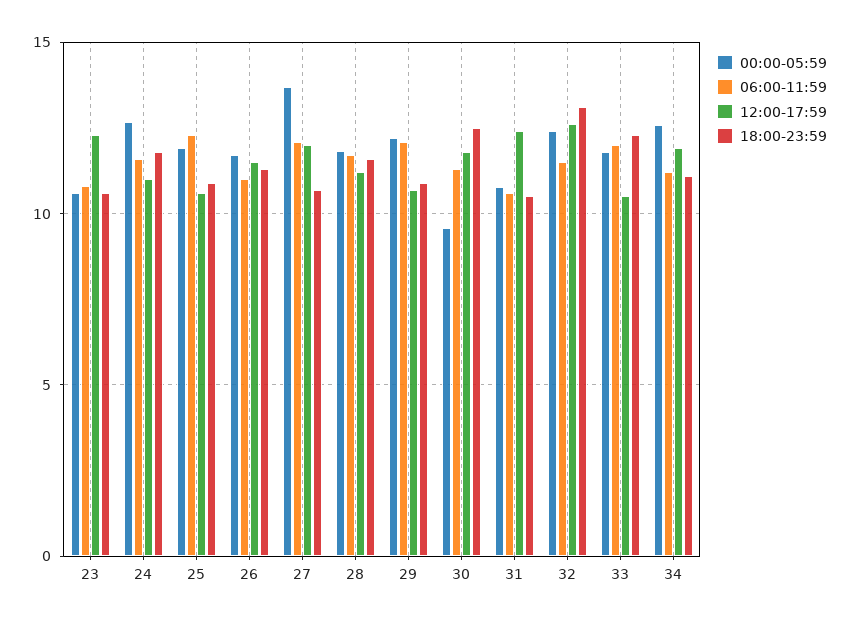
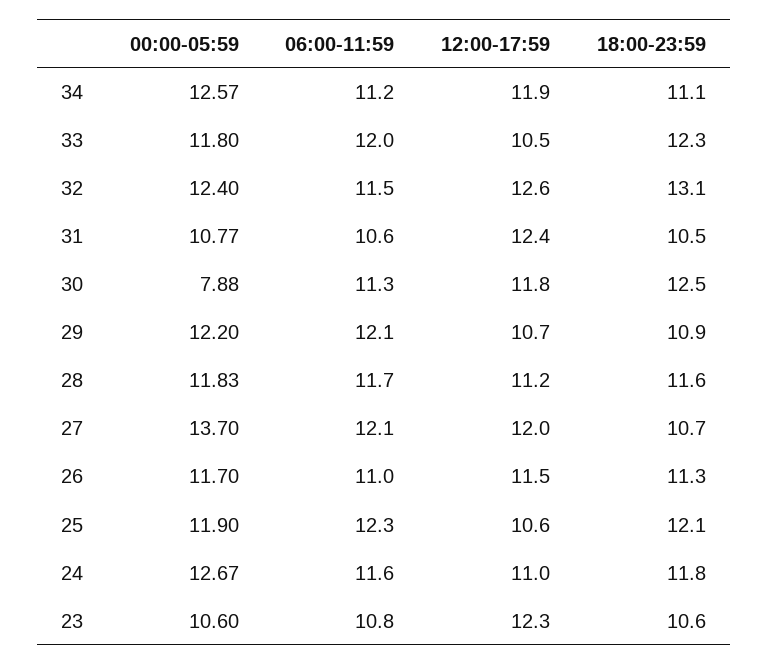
  {
    "00:00-05:59": {
      "23": 10.6,
      "24": 12.67,
      "25": 11.9,
      "26": 11.7,
      "27": 13.7,
      "28": 11.83,
      "29": 12.2,
-     "30": 9.5,
+     "30": 7.88,
      "31": 10.77,
      "32": 12.4,
      "33": 11.8,
      "34": 12.57
    },
    "06:00-11:59": {
      "23": 10.8,
      "24": 11.6,
      "25": 12.3,
      "26": 11,
      "27": 12.1,
      "28": 11.7,
      "29": 12.1,
      "30": 11.3,
      "31": 10.6,
      "32": 11.5,
      "33": 12,
      "34": 11.2
    },
    "12:00-17:59": {
      "23": 12.3,
      "24": 11,
      "25": 10.6,
      "26": 11.5,
      "27": 12,
      "28": 11.2,
      "29": 10.7,
      "30": 11.8,
      "31": 12.4,
      "32": 12.6,
      "33": 10.5,
      "34": 11.9
    },
    "18:00-23:59": {
      "23": 10.6,
      "24": 11.8,
-     "25": 11,
+     "25": 12.1,
      "26": 11.3,
      "27": 10.7,
      "28": 11.6,
      "29": 10.9,
      "30": 12.5,
      "31": 10.5,
      "32": 13.1,
      "33": 12.3,
      "34": 11.1
    }
  }

